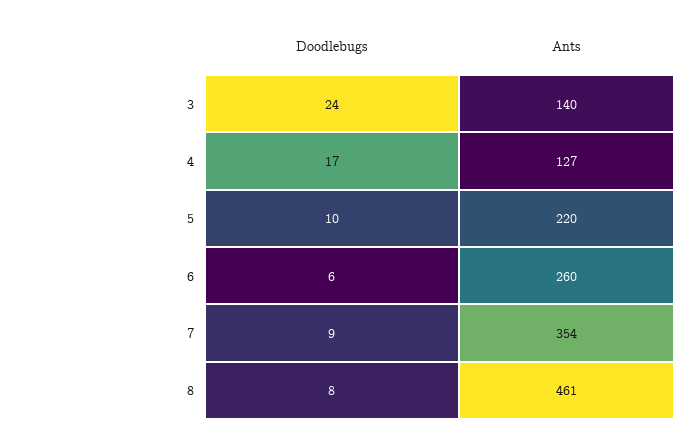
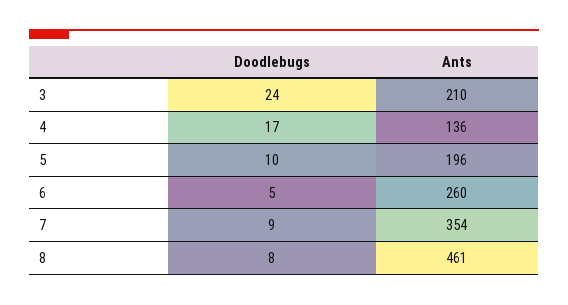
  {
    "Doodlebugs": {
      "3": 24,
      "4": 17,
      "5": 10,
-     "6": 6,
+     "6": 5,
      "7": 9,
      "8": 8
    },
    "Ants": {
-     "3": 140,
+     "3": 210,
-     "4": 127,
+     "4": 136,
-     "5": 220,
+     "5": 196,
      "6": 260,
      "7": 354,
      "8": 461
    }
  }

